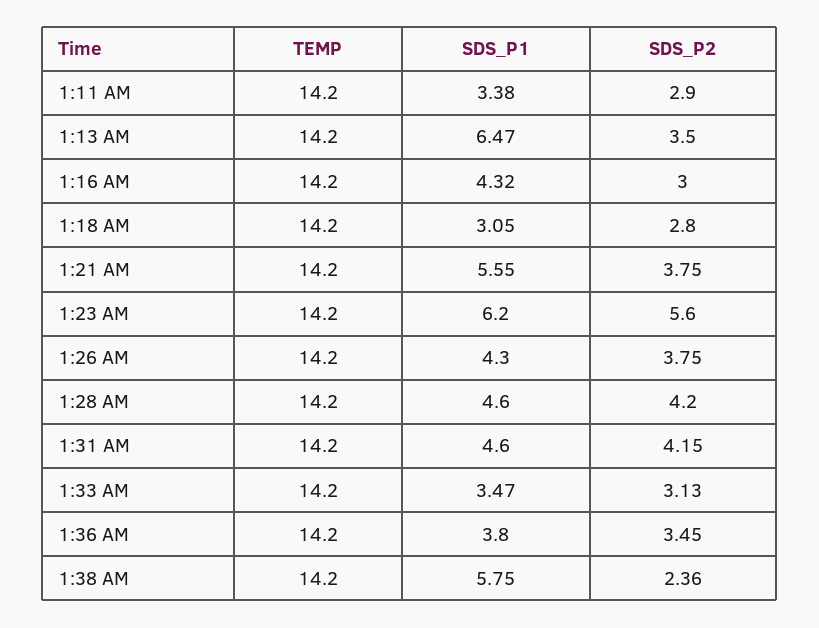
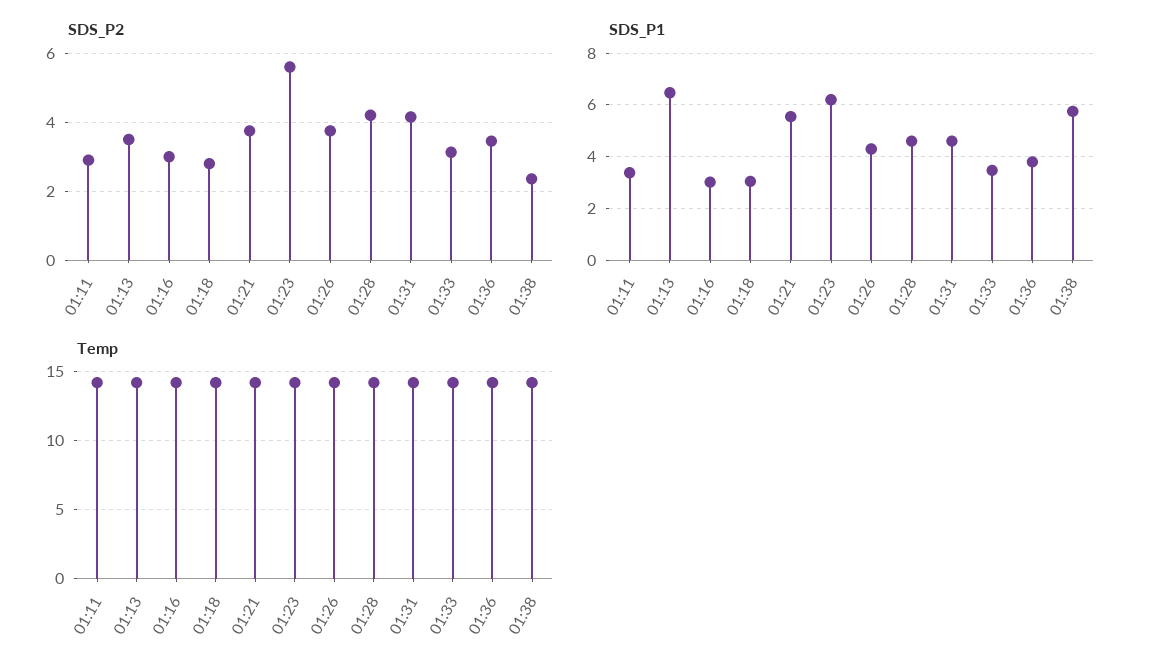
  {
    "TEMP": {
      "1:11 AM": 14.2,
      "1:13 AM": 14.2,
      "1:16 AM": 14.2,
      "1:18 AM": 14.2,
      "1:21 AM": 14.2,
      "1:23 AM": 14.2,
      "1:26 AM": 14.2,
      "1:28 AM": 14.2,
      "1:31 AM": 14.2,
      "1:33 AM": 14.2,
      "1:36 AM": 14.2,
      "1:38 AM": 14.2
    },
    "SDS_P1": {
      "1:11 AM": 3.38,
      "1:13 AM": 6.47,
-     "1:16 AM": 4.32,
+     "1:16 AM": 3,
      "1:18 AM": 3.05,
      "1:21 AM": 5.55,
      "1:23 AM": 6.2,
      "1:26 AM": 4.3,
      "1:28 AM": 4.6,
      "1:31 AM": 4.6,
      "1:33 AM": 3.47,
      "1:36 AM": 3.8,
      "1:38 AM": 5.75
    },
    "SDS_P2": {
      "1:11 AM": 2.9,
      "1:13 AM": 3.5,
      "1:16 AM": 3,
      "1:18 AM": 2.8,
      "1:21 AM": 3.75,
      "1:23 AM": 5.6,
      "1:26 AM": 3.75,
      "1:28 AM": 4.2,
      "1:31 AM": 4.15,
      "1:33 AM": 3.13,
      "1:36 AM": 3.45,
      "1:38 AM": 2.36
    }
  }

